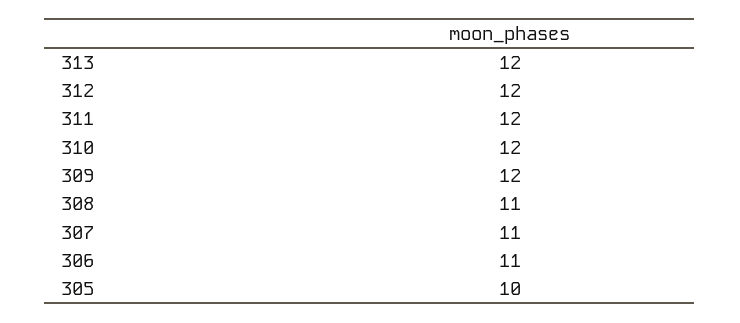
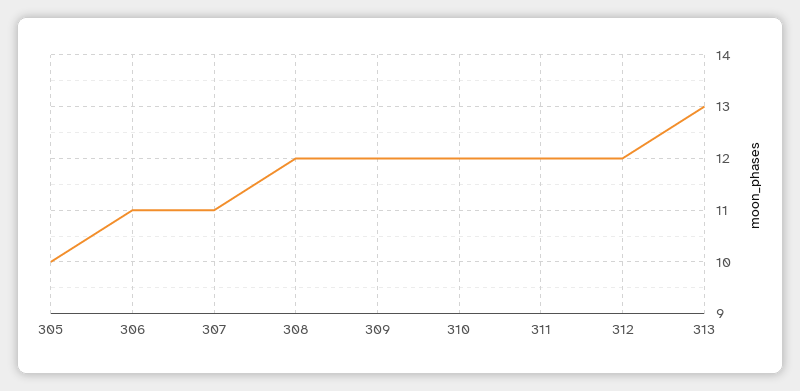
  {
-   "313": 12,
+   "313": 13,
    "312": 12,
    "311": 12,
    "310": 12,
    "309": 12,
-   "308": 11,
+   "308": 12,
    "307": 11,
    "306": 11,
    "305": 10
  }

